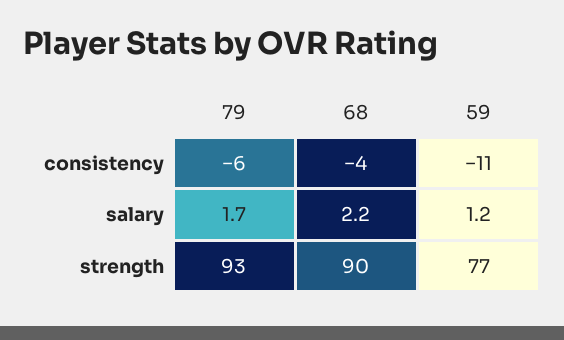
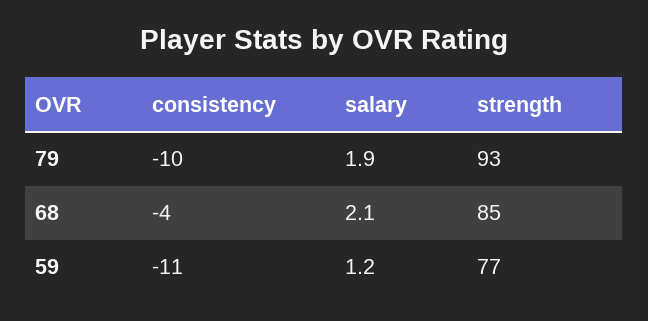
  {
    "79": {
-     "consistency": -6,
+     "consistency": -10,
-     "salary": 1.7,
+     "salary": 1.9,
      "strength": 93
    },
    "68": {
      "consistency": -4,
-     "salary": 2.2,
+     "salary": 2.1,
-     "strength": 90
+     "strength": 85
    },
    "59": {
      "consistency": -11,
      "salary": 1.2,
      "strength": 77
    }
  }

